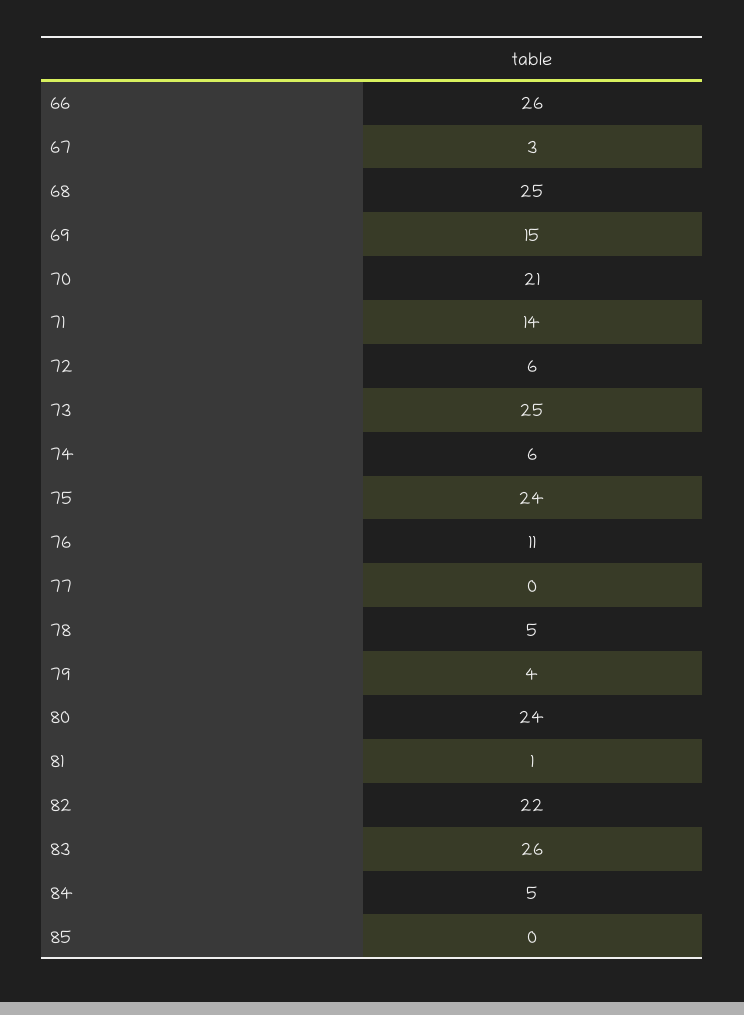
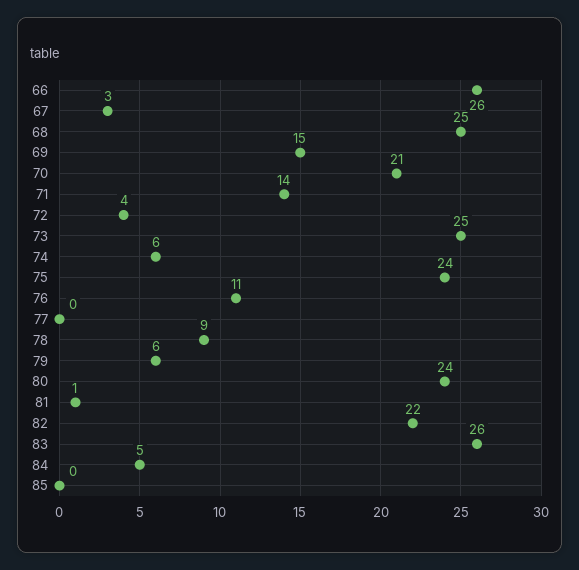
  {
    "66": 26,
    "67": 3,
    "68": 25,
    "69": 15,
    "70": 21,
    "71": 14,
-   "72": 6,
+   "72": 4,
    "73": 25,
    "74": 6,
    "75": 24,
    "76": 11,
    "77": 0,
-   "78": 5,
+   "78": 9,
-   "79": 4,
+   "79": 6,
    "80": 24,
    "81": 1,
    "82": 22,
    "83": 26,
    "84": 5,
    "85": 0
  }

